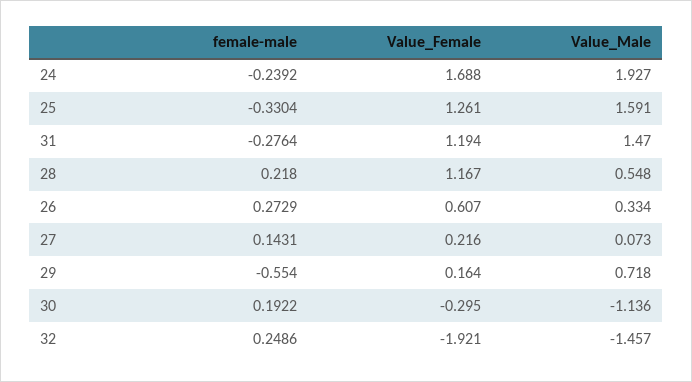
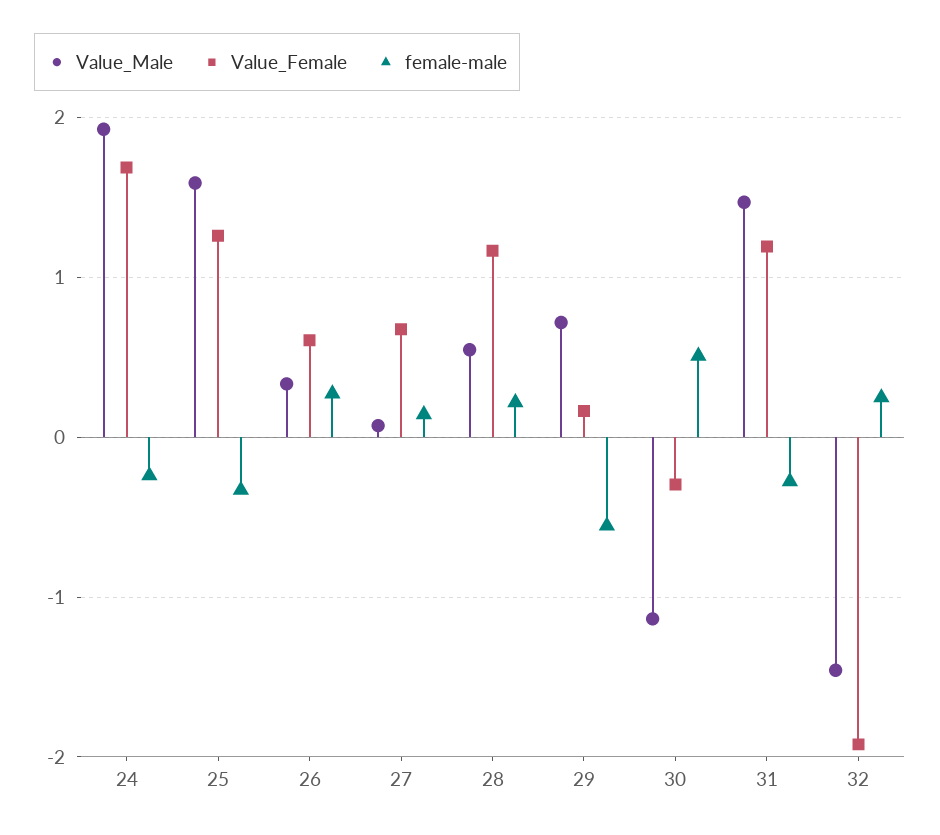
  {
    "female-male": {
      "24": -0.2392,
      "25": -0.3304,
      "31": -0.2764,
      "28": 0.218,
      "26": 0.2729,
      "27": 0.1431,
      "29": -0.554,
-     "30": 0.1922,
+     "30": 0.5,
      "32": 0.2486
    },
    "Value_Female": {
      "24": 1.688,
      "25": 1.261,
      "31": 1.194,
      "28": 1.167,
      "26": 0.607,
-     "27": 0.216,
+     "27": 0.7,
      "29": 0.164,
      "30": -0.295,
      "32": -1.921
    },
    "Value_Male": {
      "24": 1.927,
      "25": 1.591,
      "31": 1.47,
      "28": 0.548,
      "26": 0.334,
      "27": 0.073,
      "29": 0.718,
      "30": -1.136,
      "32": -1.457
    }
  }

